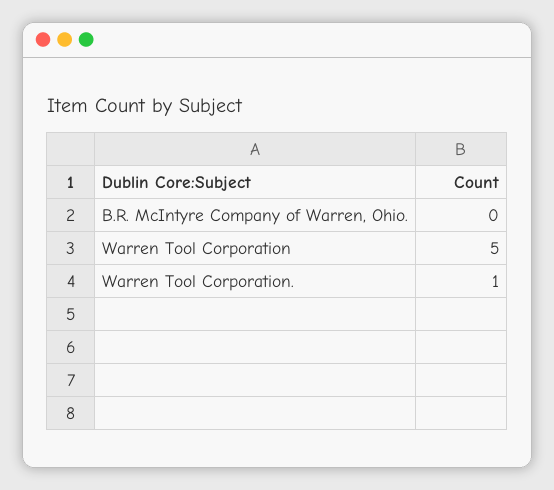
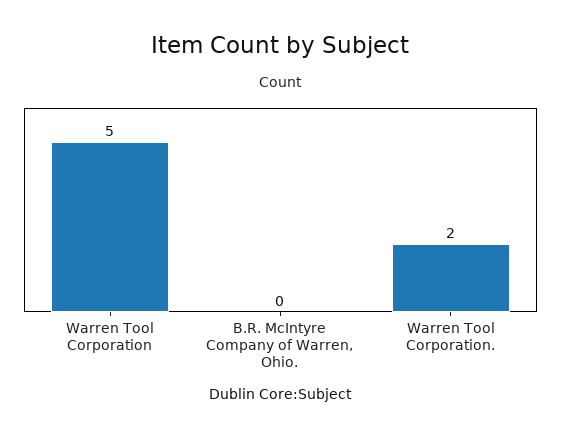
  {
    "B.R. McIntyre Company of Warren, Ohio.": 0,
    "Warren Tool Corporation": 5,
-   "Warren Tool Corporation.": 1
+   "Warren Tool Corporation.": 2
  }

